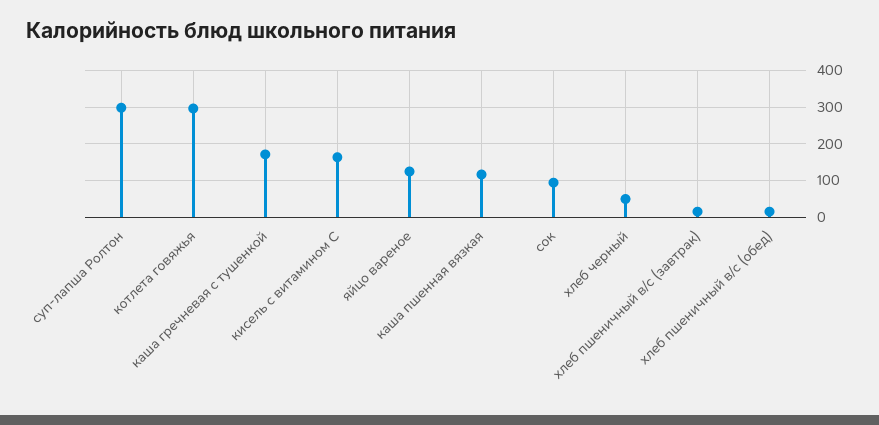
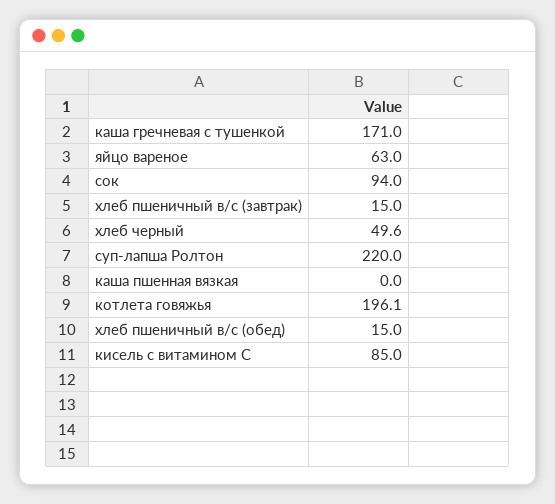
  {
-   "суп-лапша Ролтон": 300,
+   "суп-лапша Ролтон": 220,
-   "котлета говяжья": 300,
+   "котлета говяжья": 196.1,
    "каша гречневая с тушенкой": 171,
-   "кисель с витамином С": 160,
+   "кисель с витамином С": 85,
-   "яйцо вареное": 120,
+   "яйцо вареное": 63,
-   "каша пшенная вязкая": 120,
+   "каша пшенная вязкая": 0,
    "сок": 94,
    "хлеб черный": 49.6,
    "хлеб пшеничный в/с (завтрак)": 15,
    "хлеб пшеничный в/с (обед)": 15
  }

